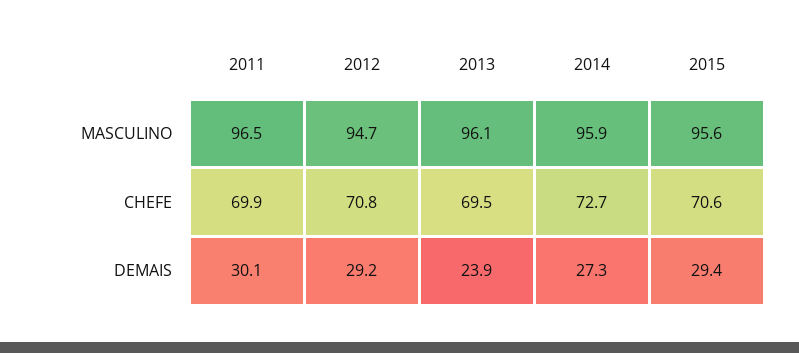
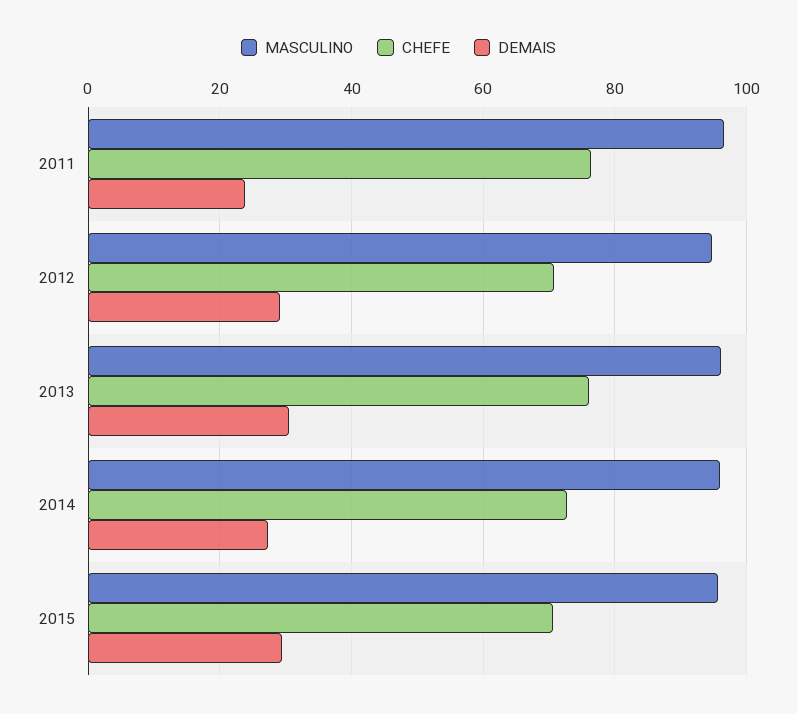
  {
    "MASCULINO": {
      "2011": 96.5,
      "2012": 94.7,
      "2013": 96.1,
      "2014": 95.9,
      "2015": 95.6
    },
    "CHEFE": {
-     "2011": 69.9,
+     "2011": 76,
      "2012": 70.8,
-     "2013": 69.5,
+     "2013": 76,
      "2014": 72.7,
      "2015": 70.6
    },
    "DEMAIS": {
-     "2011": 30.1,
+     "2011": 24,
      "2012": 29.2,
-     "2013": 23.9,
+     "2013": 30,
      "2014": 27.3,
      "2015": 29.4
    }
  }

